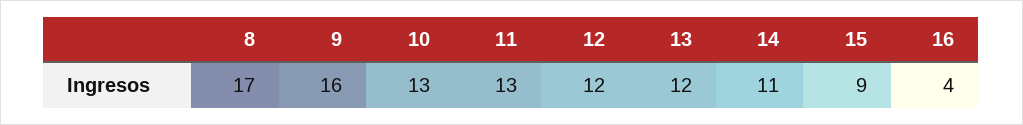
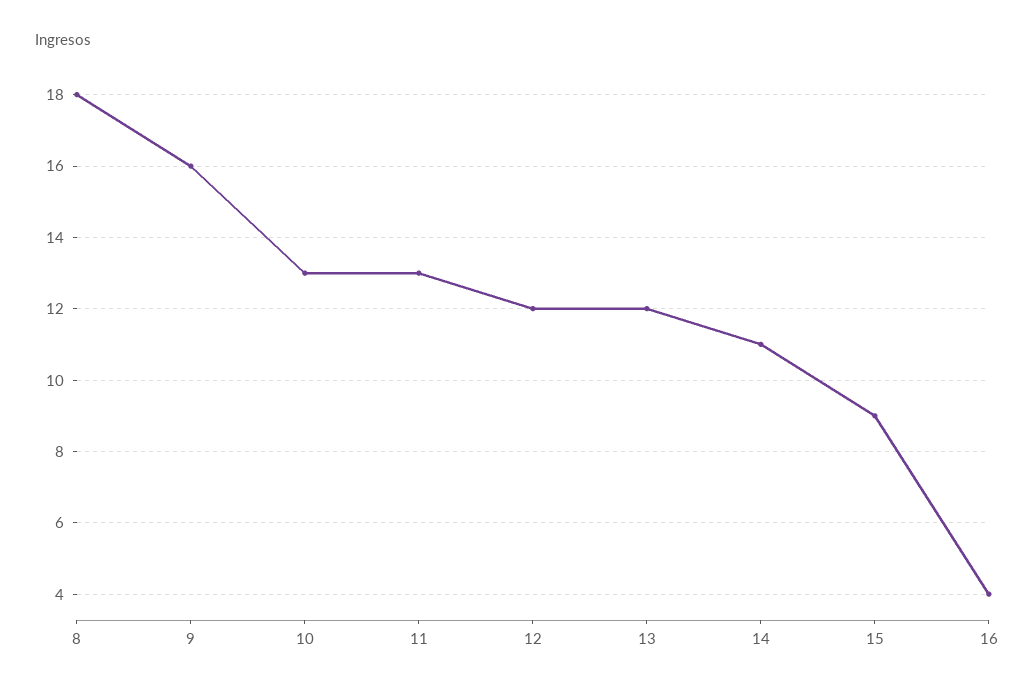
  {
-   "8": 17,
+   "8": 18,
    "9": 16,
    "10": 13,
    "11": 13,
    "12": 12,
    "13": 12,
    "14": 11,
    "15": 9,
    "16": 4
  }

